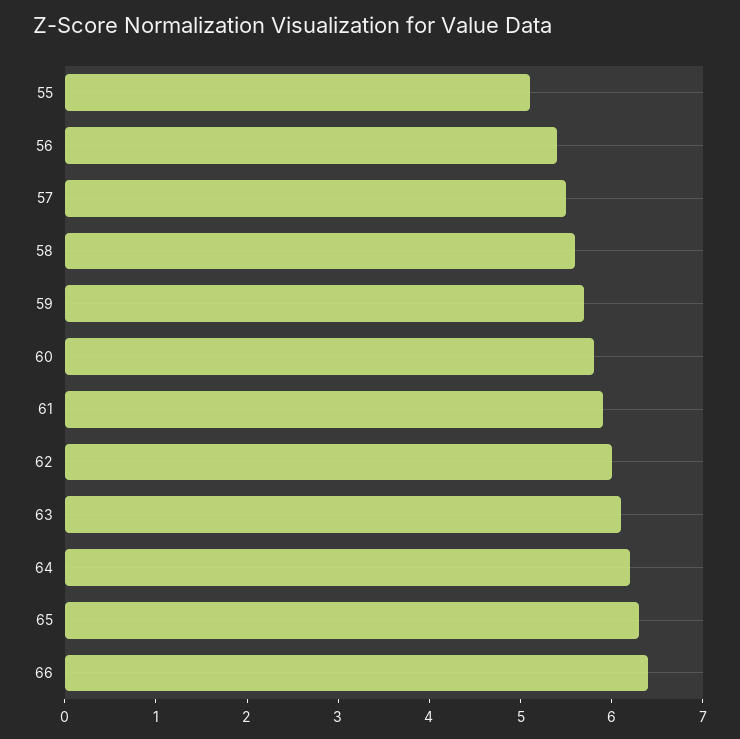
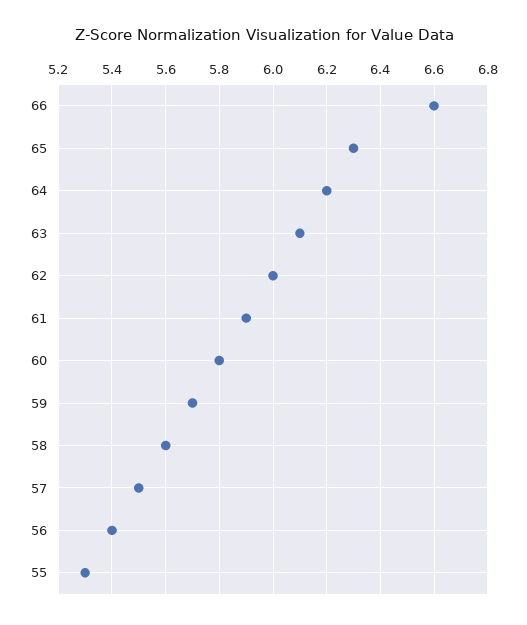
  {
-   "55": 5.1,
+   "55": 5.3,
    "56": 5.4,
    "57": 5.5,
    "58": 5.6,
    "59": 5.7,
    "60": 5.8,
    "61": 5.9,
    "62": 6,
    "63": 6.1,
    "64": 6.2,
    "65": 6.3,
-   "66": 6.4
+   "66": 6.6
  }

